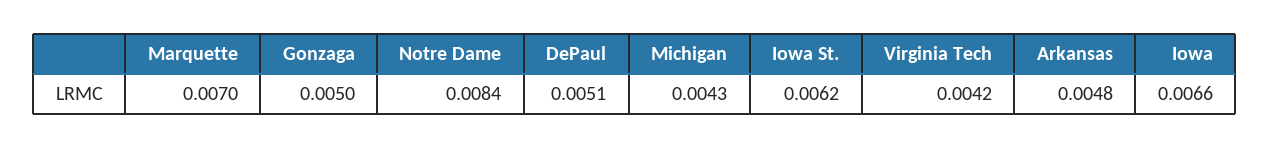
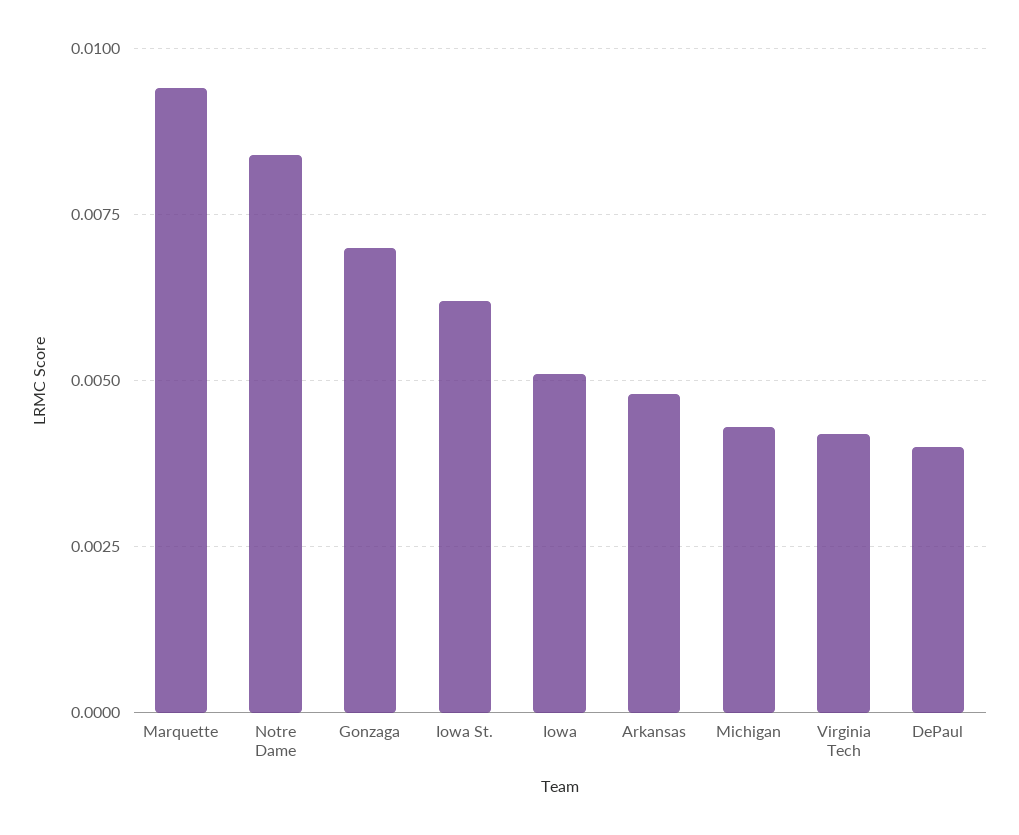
  {
-   "Marquette": 0.007,
+   "Marquette": 0.0095,
-   "Gonzaga": 0.005,
+   "Gonzaga": 0.007,
    "Notre Dame": 0.0084,
-   "DePaul": 0.0051,
+   "DePaul": 0.004,
    "Michigan": 0.0043,
    "Iowa St.": 0.0062,
    "Virginia Tech": 0.0042,
    "Arkansas": 0.0048,
-   "Iowa": 0.0066
+   "Iowa": 0.005
  }

